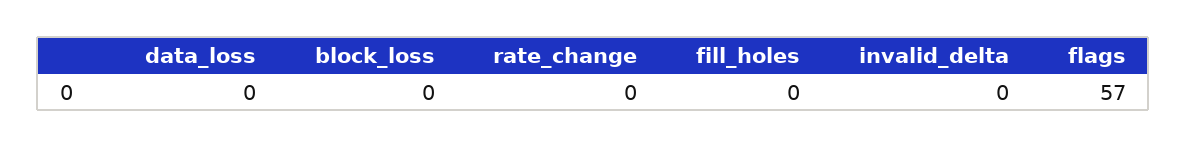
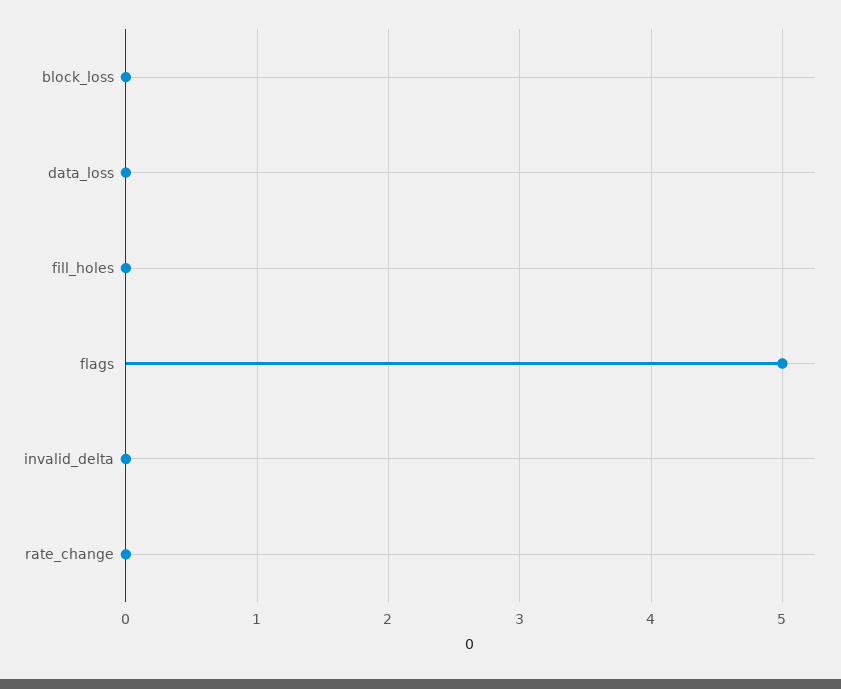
  {
    "data_loss": 0,
    "block_loss": 0,
    "rate_change": 0,
    "fill_holes": 0,
    "invalid_delta": 0,
-   "flags": 57
+   "flags": 5
  }

